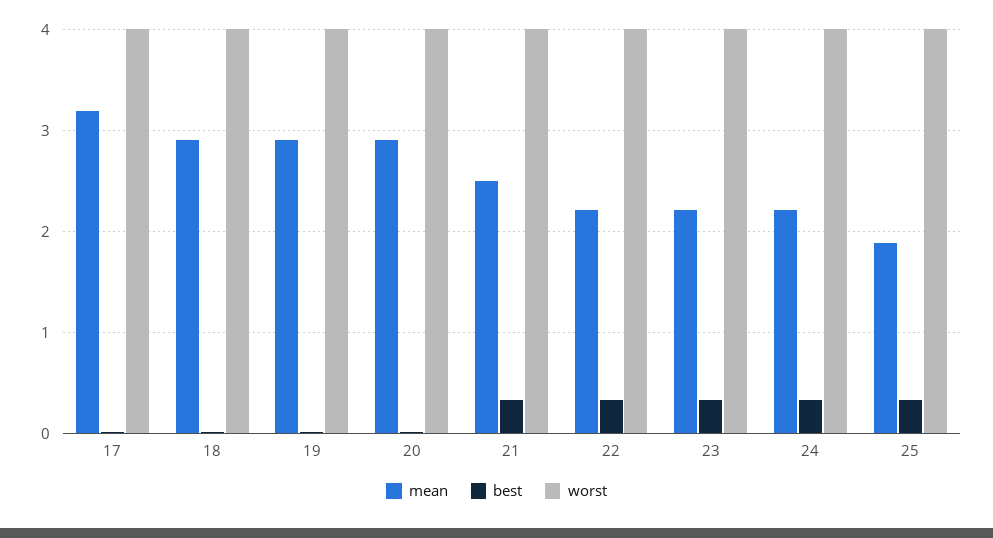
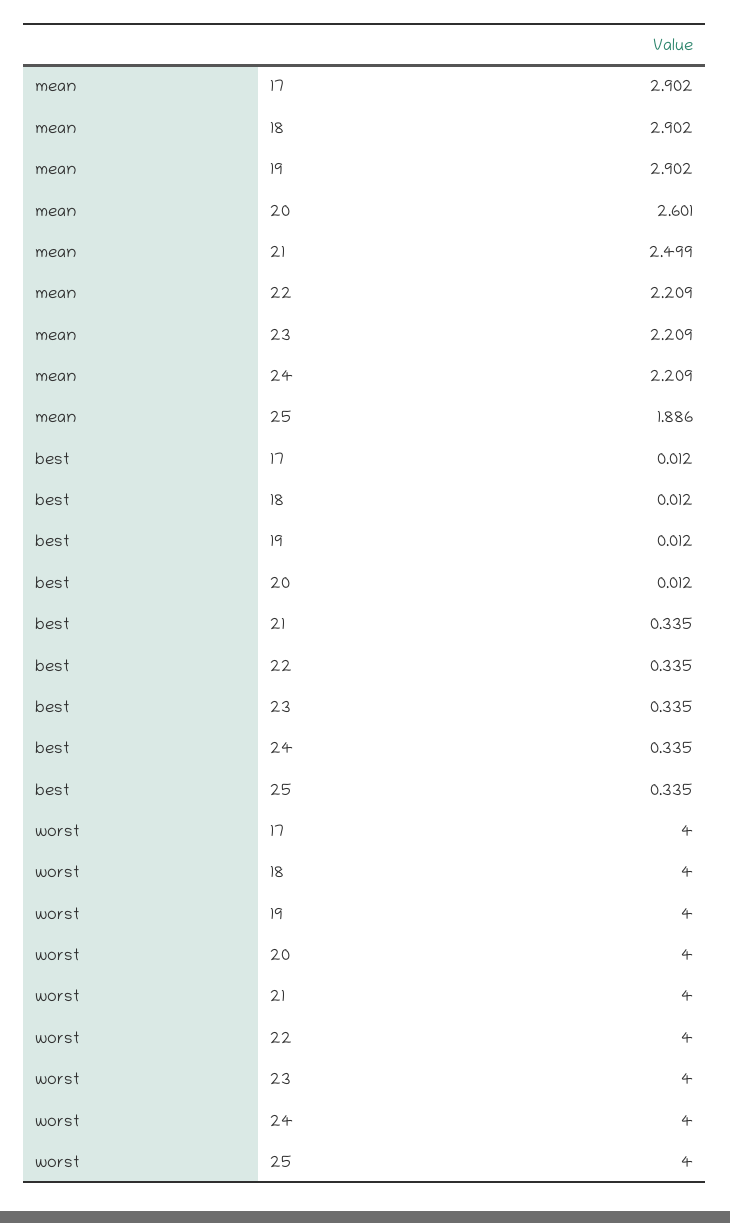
  {
    "mean": {
-     "17": 3.2,
+     "17": 2.902,
      "18": 2.902,
      "19": 2.902,
-     "20": 2.9,
+     "20": 2.601,
      "21": 2.499,
      "22": 2.209,
      "23": 2.209,
      "24": 2.209,
      "25": 1.886
    },
    "best": {
      "17": 0.012,
      "18": 0.012,
      "19": 0.012,
      "20": 0.012,
      "21": 0.335,
      "22": 0.335,
      "23": 0.335,
      "24": 0.335,
      "25": 0.335
    },
    "worst": {
      "17": 4,
      "18": 4,
      "19": 4,
      "20": 4,
      "21": 4,
      "22": 4,
      "23": 4,
      "24": 4,
      "25": 4
    }
  }

